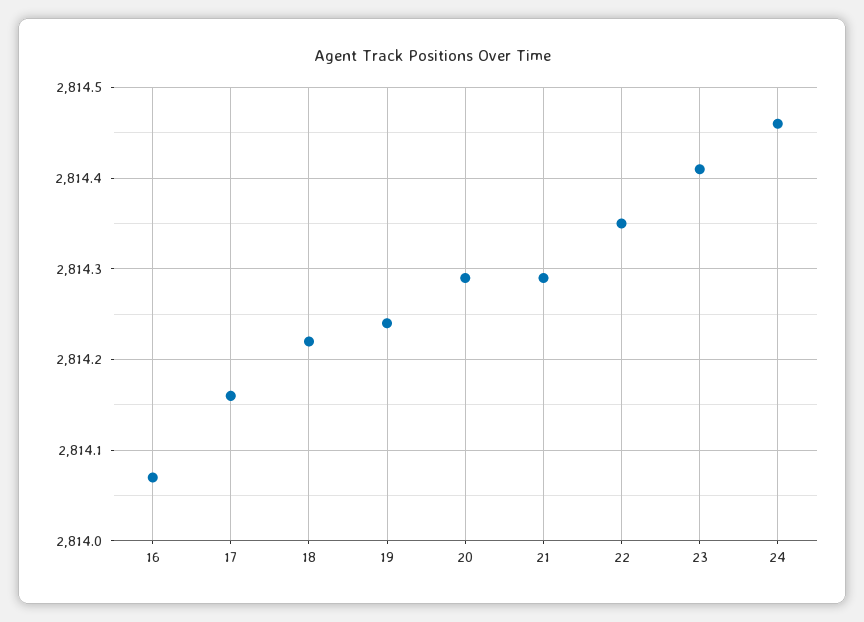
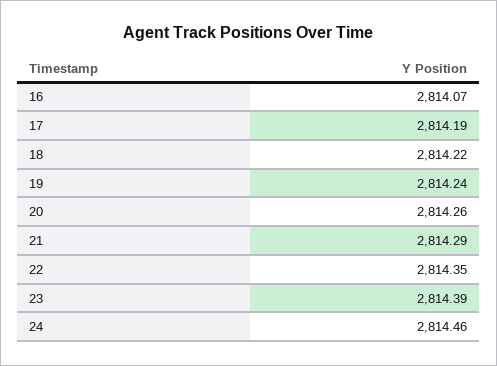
  {
    "16": 2814.07,
-   "17": 2814.16,
+   "17": 2814.19,
    "18": 2814.22,
    "19": 2814.24,
-   "20": 2814.29,
+   "20": 2814.26,
    "21": 2814.29,
    "22": 2814.35,
-   "23": 2814.41,
+   "23": 2814.39,
    "24": 2814.46
  }

